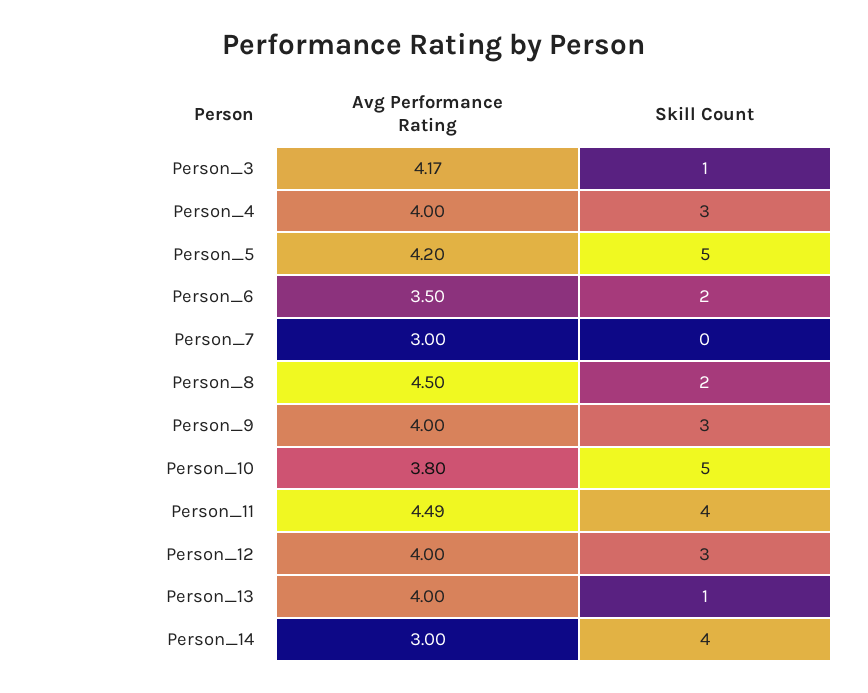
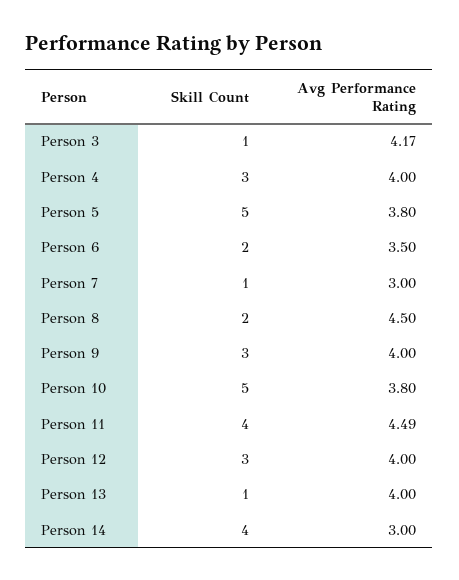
  {
    "Avg Performance Rating": {
      "Person_3": 4.17,
      "Person_4": 4,
-     "Person_5": 4.2,
+     "Person_5": 3.8,
      "Person_6": 3.5,
      "Person_7": 3,
      "Person_8": 4.5,
      "Person_9": 4,
      "Person_10": 3.8,
      "Person_11": 4.49,
      "Person_12": 4,
      "Person_13": 4,
      "Person_14": 3
    },
    "Skill Count": {
      "Person_3": 1,
      "Person_4": 3,
      "Person_5": 5,
      "Person_6": 2,
-     "Person_7": 0,
+     "Person_7": 1,
      "Person_8": 2,
      "Person_9": 3,
      "Person_10": 5,
      "Person_11": 4,
      "Person_12": 3,
      "Person_13": 1,
      "Person_14": 4
    }
  }

